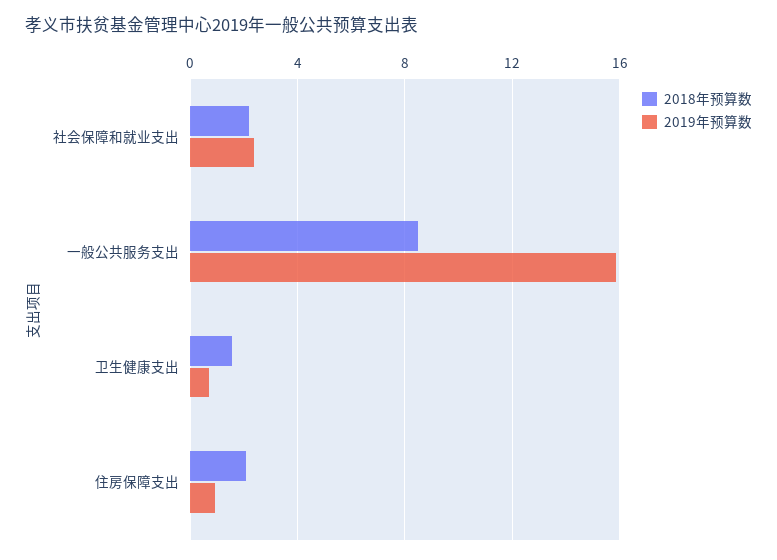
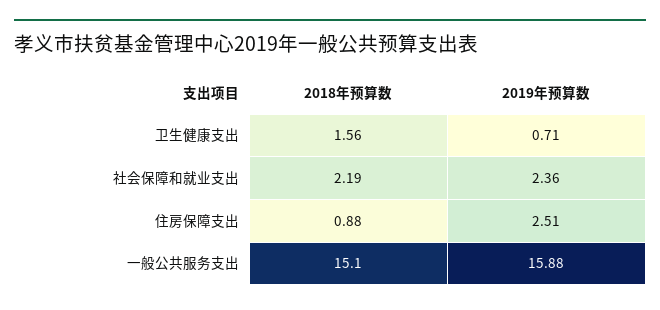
  {
    "2018年预算数": {
      "社会保障和就业支出": 2.19,
-     "一般公共服务支出": 8.5,
+     "一般公共服务支出": 15.1,
      "卫生健康支出": 1.56,
-     "住房保障支出": 2
+     "住房保障支出": 0.88
    },
    "2019年预算数": {
      "社会保障和就业支出": 2.36,
      "一般公共服务支出": 15.88,
      "卫生健康支出": 0.71,
-     "住房保障支出": 1
+     "住房保障支出": 2.51
    }
  }

